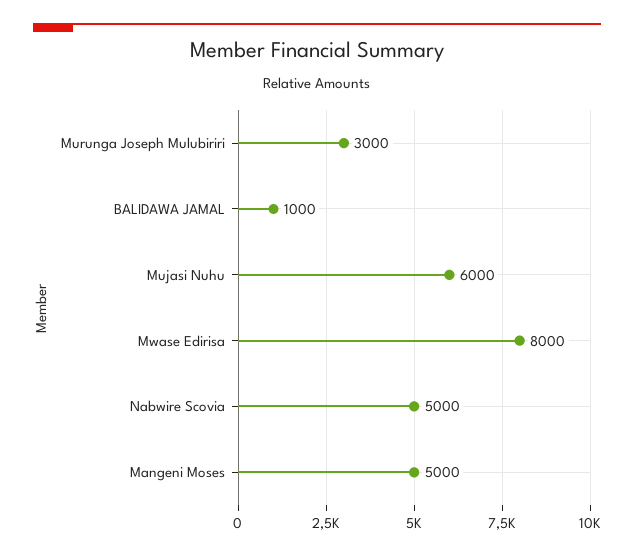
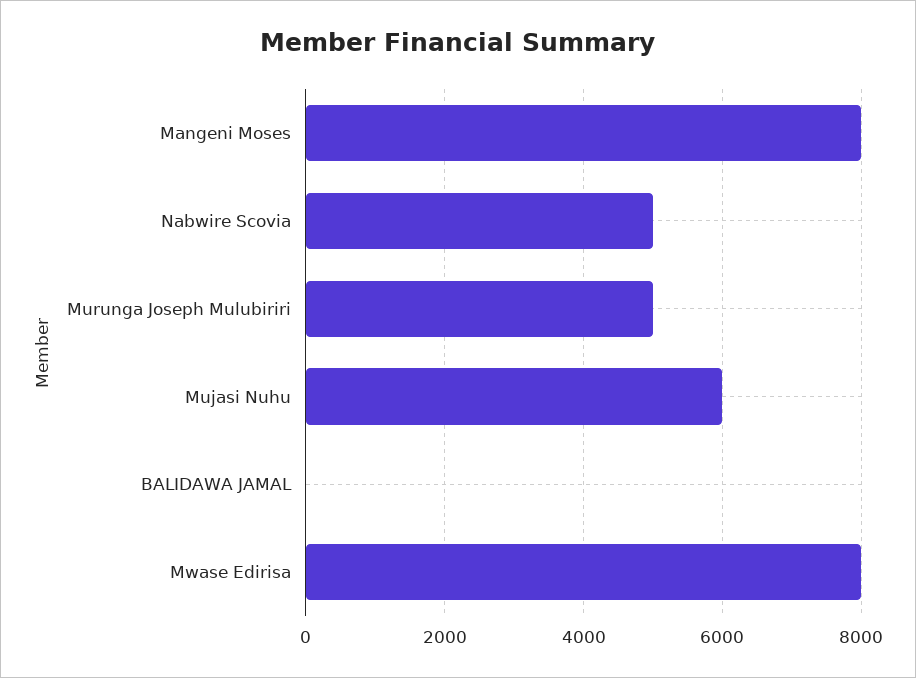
  {
-   "Murunga Joseph Mulubiriri": 3000,
+   "Murunga Joseph Mulubiriri": 5000,
-   "BALIDAWA JAMAL": 1000,
+   "BALIDAWA JAMAL": 0,
    "Mujasi Nuhu": 6000,
    "Mwase Edirisa": 8000,
    "Nabwire Scovia": 5000,
-   "Mangeni Moses": 5000
+   "Mangeni Moses": 8000
  }

